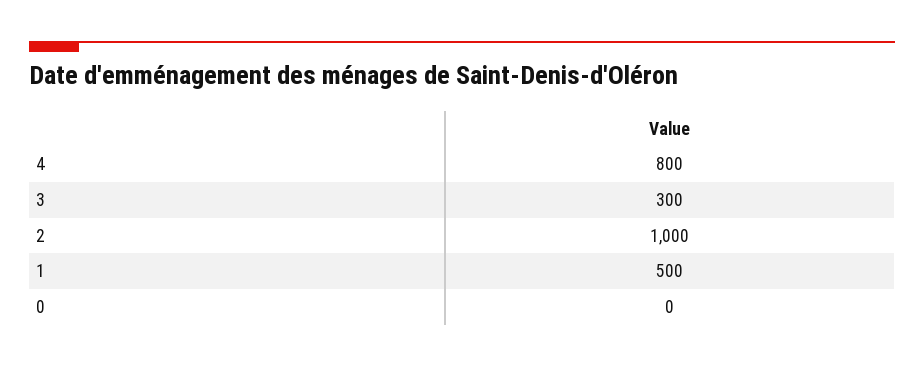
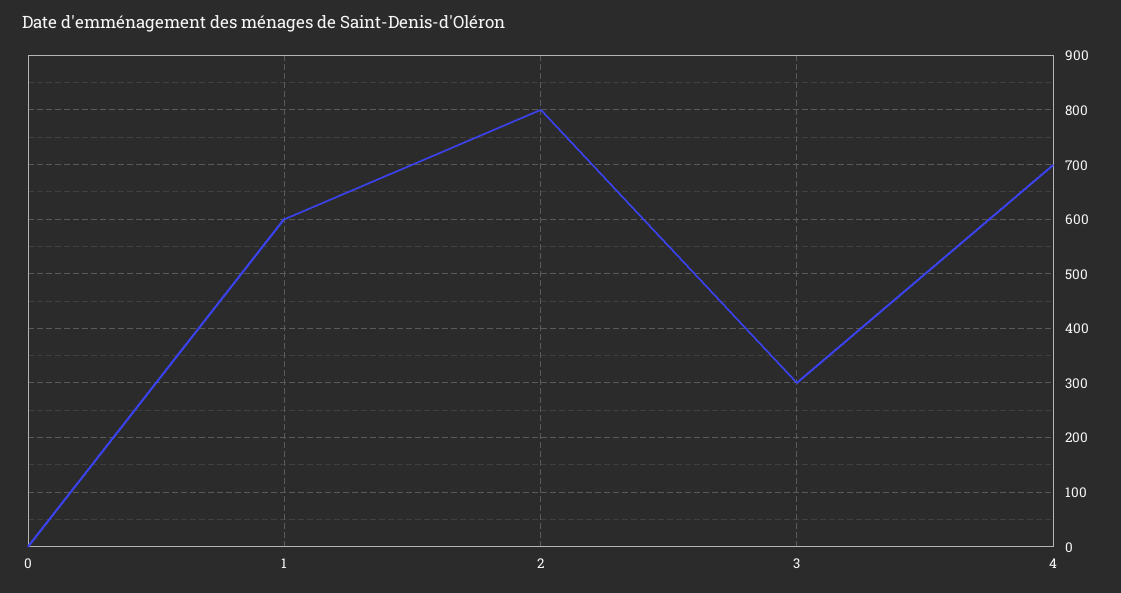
  {
-   "4": 800,
+   "4": 700,
    "3": 300,
-   "2": 1000,
+   "2": 800,
-   "1": 500,
+   "1": 600,
    "0": 0
  }

